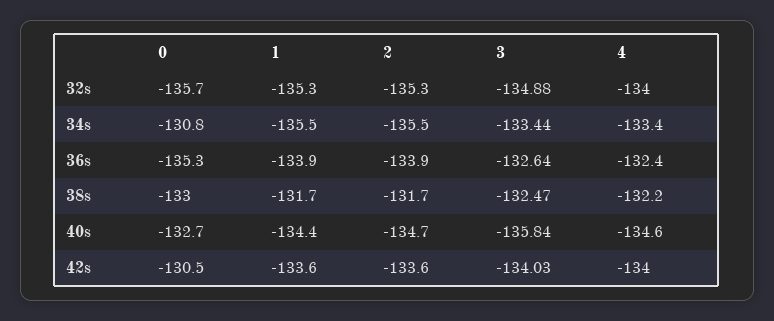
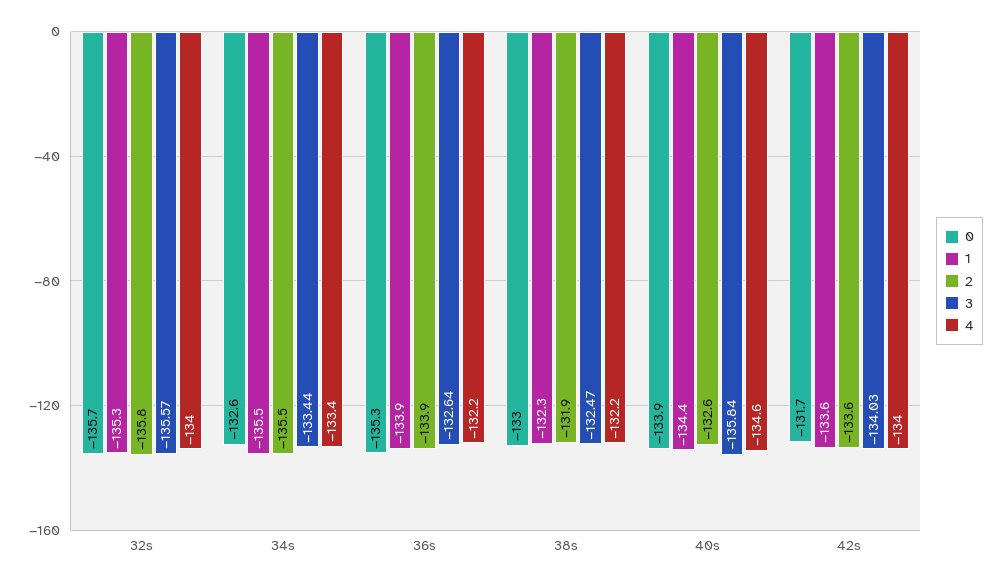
  {
    "0": {
      "32s": -135.7,
-     "34s": -130.8,
+     "34s": -132.6,
      "36s": -135.3,
      "38s": -133,
-     "40s": -132.7,
+     "40s": -133.9,
-     "42s": -130.5
+     "42s": -131.7
    },
    "1": {
      "32s": -135.3,
      "34s": -135.5,
      "36s": -133.9,
-     "38s": -131.7,
+     "38s": -132.3,
      "40s": -134.4,
      "42s": -133.6
    },
    "2": {
-     "32s": -135.3,
+     "32s": -135.8,
      "34s": -135.5,
      "36s": -133.9,
-     "38s": -131.7,
+     "38s": -131.9,
-     "40s": -134.7,
+     "40s": -132.6,
      "42s": -133.6
    },
    "3": {
-     "32s": -134.88,
+     "32s": -135.57,
      "34s": -133.44,
      "36s": -132.64,
      "38s": -132.47,
      "40s": -135.84,
      "42s": -134.03
    },
    "4": {
      "32s": -134,
      "34s": -133.4,
-     "36s": -132.4,
+     "36s": -132.2,
      "38s": -132.2,
      "40s": -134.6,
      "42s": -134
    }
  }

